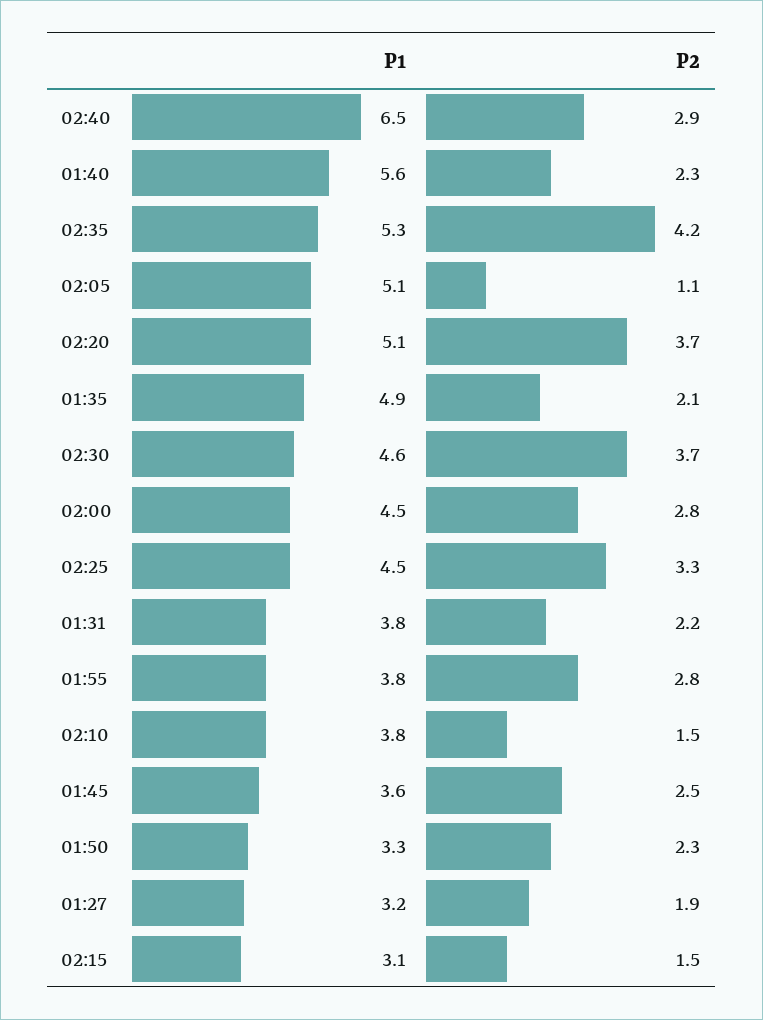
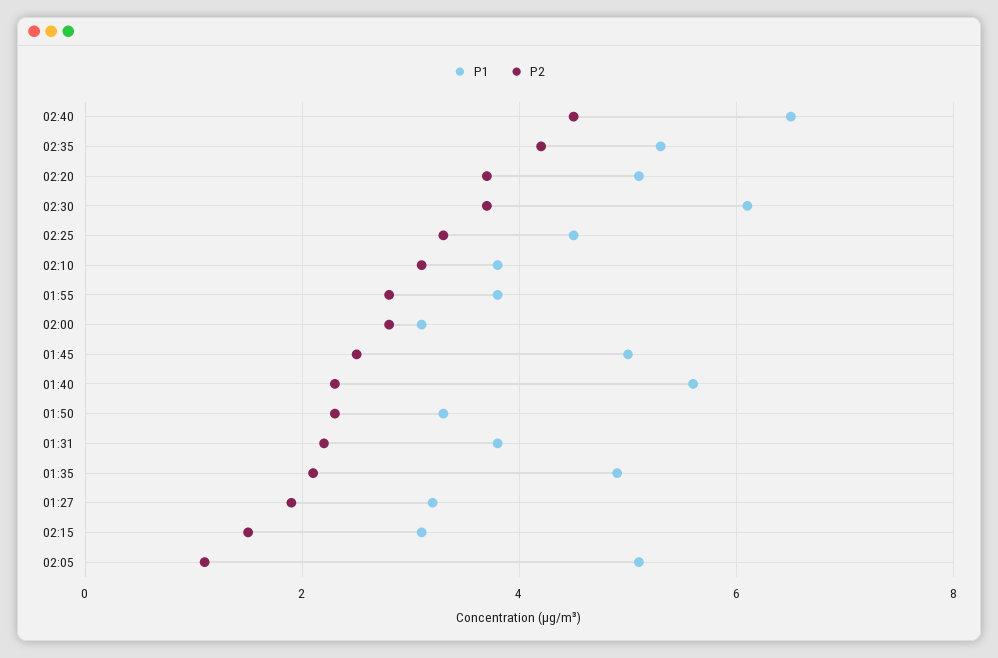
  {
    "P1": {
      "02:40": 6.5,
      "01:40": 5.6,
      "02:35": 5.3,
      "02:05": 5.1,
      "02:20": 5.1,
      "01:35": 4.9,
-     "02:30": 4.6,
+     "02:30": 6,
-     "02:00": 4.5,
+     "02:00": 3,
      "02:25": 4.5,
      "01:31": 3.8,
      "01:55": 3.8,
      "02:10": 3.8,
-     "01:45": 3.6,
+     "01:45": 5,
      "01:50": 3.3,
      "01:27": 3.2,
      "02:15": 3.1
    },
    "P2": {
-     "02:40": 2.9,
+     "02:40": 4.5,
      "01:40": 2.3,
      "02:35": 4.2,
      "02:05": 1.1,
      "02:20": 3.7,
      "01:35": 2.1,
      "02:30": 3.7,
      "02:00": 2.8,
      "02:25": 3.3,
      "01:31": 2.2,
      "01:55": 2.8,
-     "02:10": 1.5,
+     "02:10": 3,
      "01:45": 2.5,
      "01:50": 2.3,
      "01:27": 1.9,
      "02:15": 1.5
    }
  }

